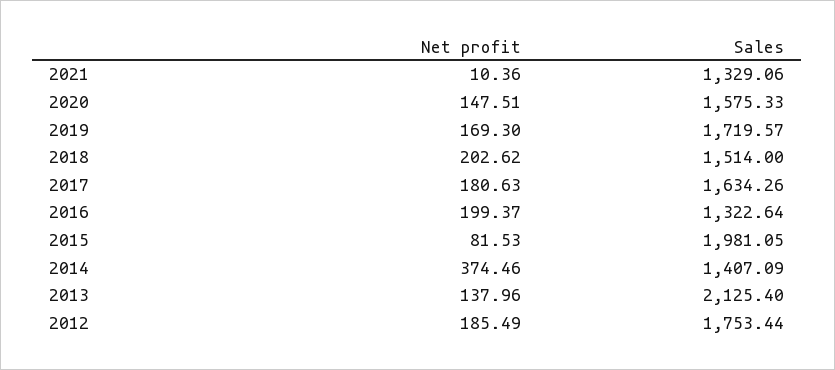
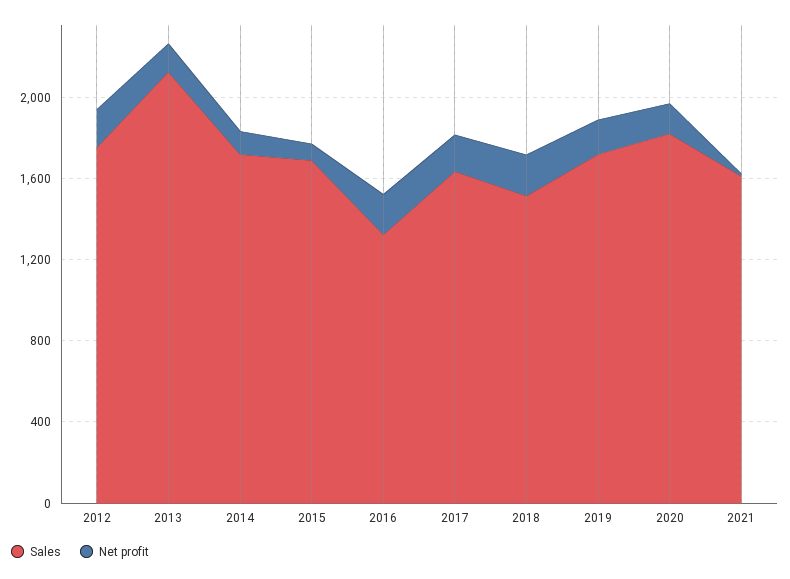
  {
    "Net profit": {
      "2021": 10.36,
      "2020": 147.51,
      "2019": 169.3,
      "2018": 202.62,
      "2017": 180.63,
      "2016": 199.37,
      "2015": 81.53,
-     "2014": 374.46,
+     "2014": 100,
      "2013": 137.96,
      "2012": 185.49
    },
    "Sales": {
-     "2021": 1329.06,
+     "2021": 1600,
-     "2020": 1575.33,
+     "2020": 1800,
      "2019": 1719.57,
      "2018": 1514,
      "2017": 1634.26,
      "2016": 1322.64,
-     "2015": 1981.05,
+     "2015": 1700,
-     "2014": 1407.09,
+     "2014": 1700,
      "2013": 2125.4,
      "2012": 1753.44
    }
  }

